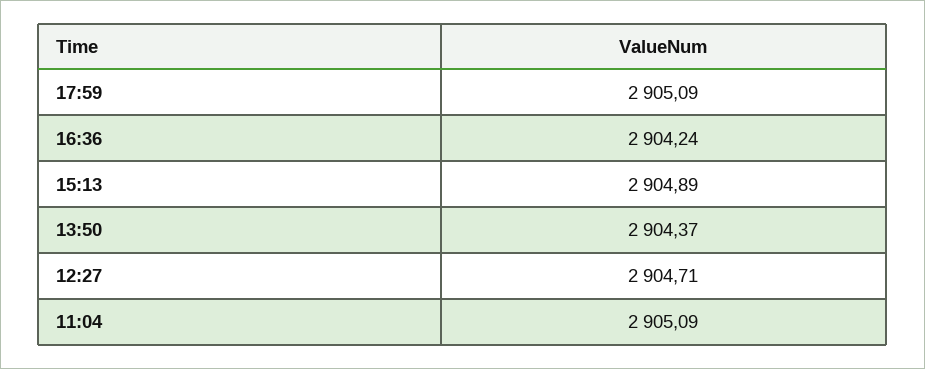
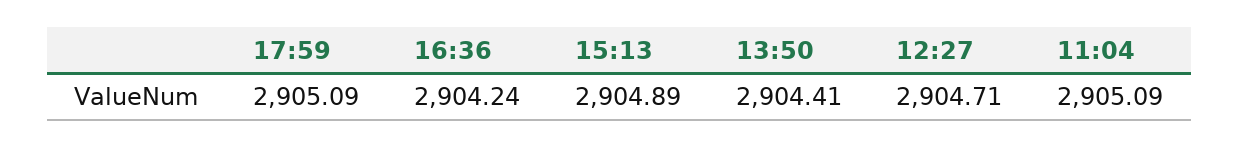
  {
    "17:59": 2905.09,
    "16:36": 2904.24,
    "15:13": 2904.89,
-   "13:50": 2904.37,
+   "13:50": 2904.41,
    "12:27": 2904.71,
    "11:04": 2905.09
  }

